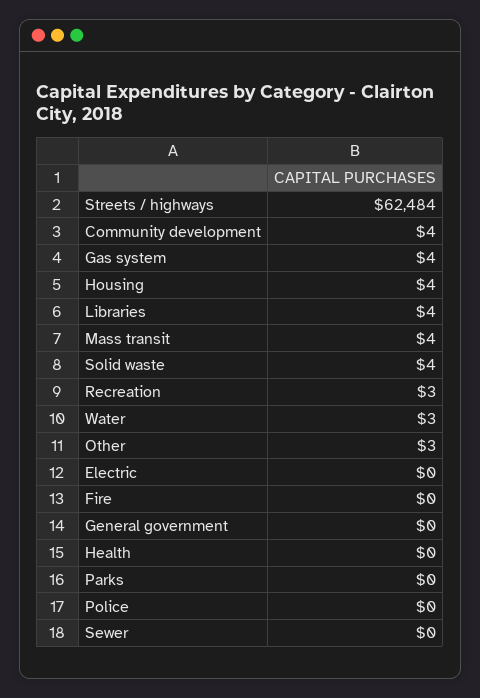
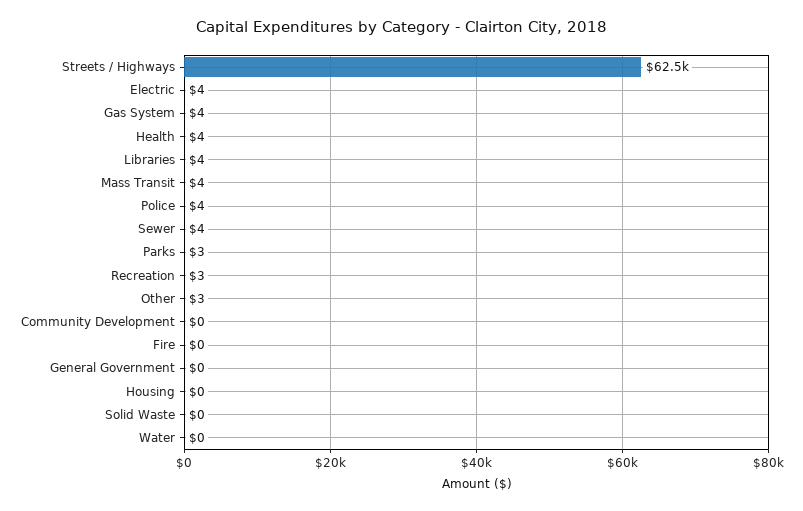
  {
    "Streets / highways": 62484,
-   "Community development": 4,
+   "Community development": 0,
    "Gas system": 4,
-   "Housing": 4,
+   "Housing": 0,
    "Libraries": 4,
    "Mass transit": 4,
-   "Solid waste": 4,
+   "Solid waste": 0,
    "Recreation": 3,
-   "Water": 3,
+   "Water": 0,
    "Other": 3,
-   "Electric": 0,
+   "Electric": 4,
    "Fire": 0,
    "General government": 0,
-   "Health": 0,
+   "Health": 4,
-   "Parks": 0,
+   "Parks": 3,
-   "Police": 0,
+   "Police": 4,
-   "Sewer": 0
+   "Sewer": 4
  }

